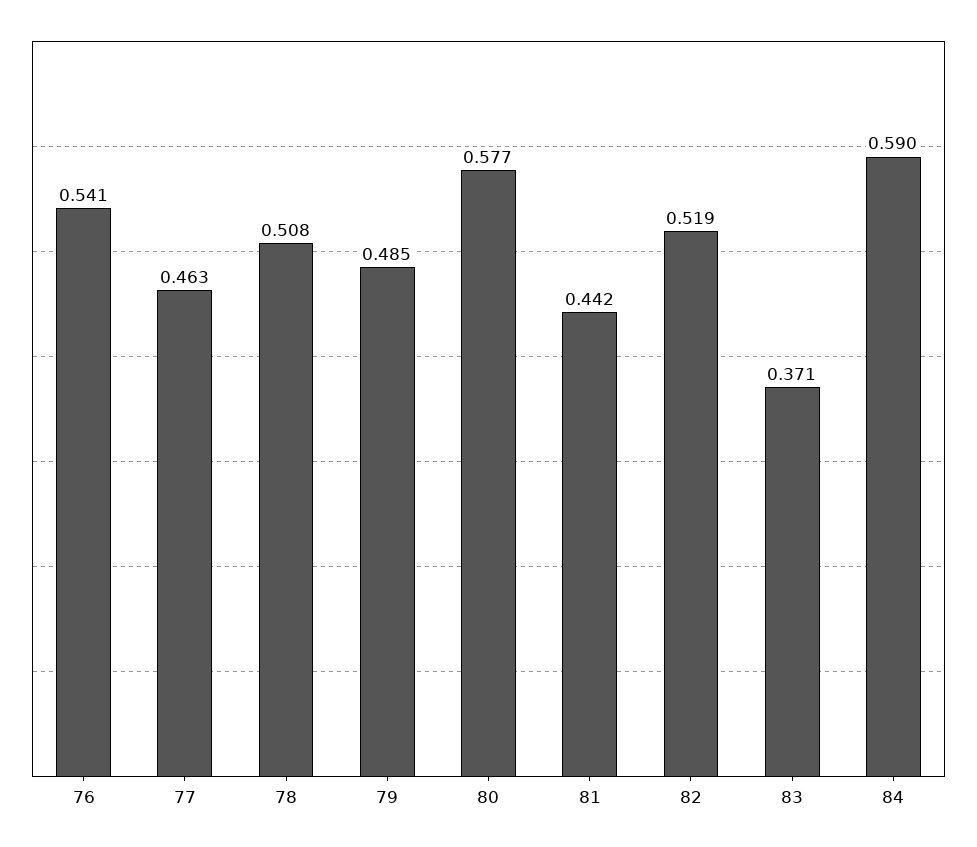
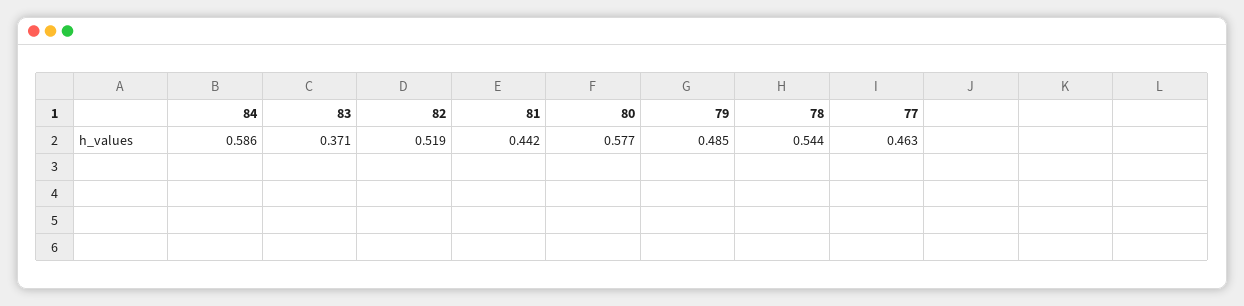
  {
-   "76": 0.541,
    "77": 0.463,
-   "78": 0.508,
+   "78": 0.544,
    "79": 0.485,
    "80": 0.577,
    "81": 0.442,
    "82": 0.519,
    "83": 0.371,
-   "84": 0.59
+   "84": 0.586
  }

